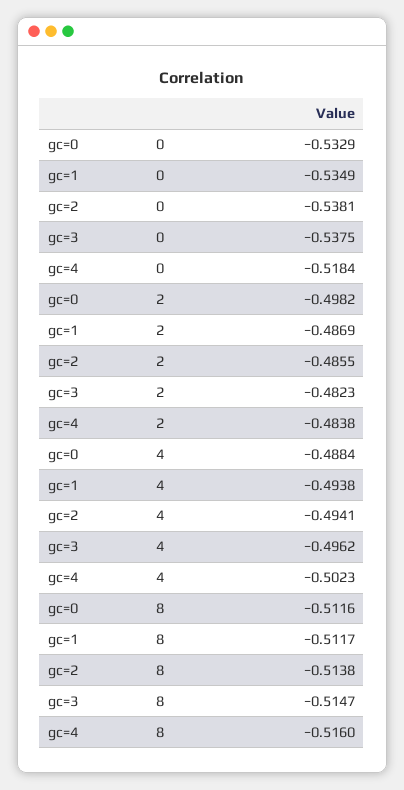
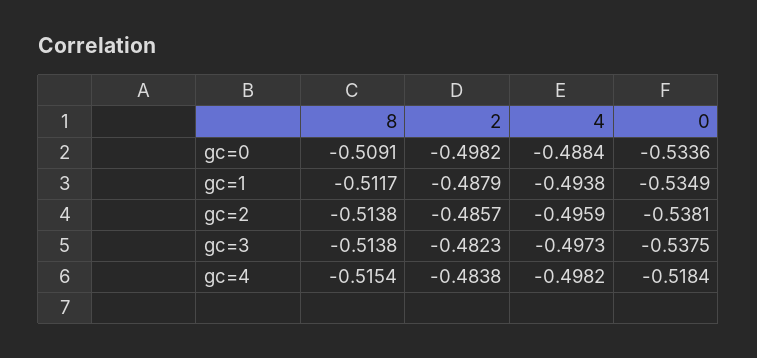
  {
    "gc=0": {
-     "0": -0.5329,
+     "0": -0.5336,
      "2": -0.4982,
      "4": -0.4884,
-     "8": -0.5116
+     "8": -0.5091
    },
    "gc=1": {
      "0": -0.5349,
-     "2": -0.4869,
+     "2": -0.4879,
      "4": -0.4938,
      "8": -0.5117
    },
    "gc=2": {
      "0": -0.5381,
-     "2": -0.4855,
+     "2": -0.4857,
-     "4": -0.4941,
+     "4": -0.4959,
      "8": -0.5138
    },
    "gc=3": {
      "0": -0.5375,
      "2": -0.4823,
-     "4": -0.4962,
+     "4": -0.4973,
-     "8": -0.5147
+     "8": -0.5138
    },
    "gc=4": {
      "0": -0.5184,
      "2": -0.4838,
-     "4": -0.5023,
+     "4": -0.4982,
-     "8": -0.516
+     "8": -0.5154
    }
  }

